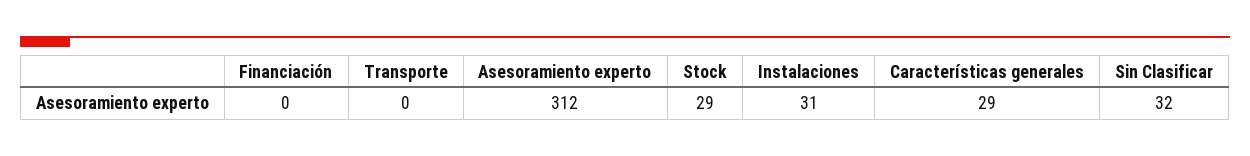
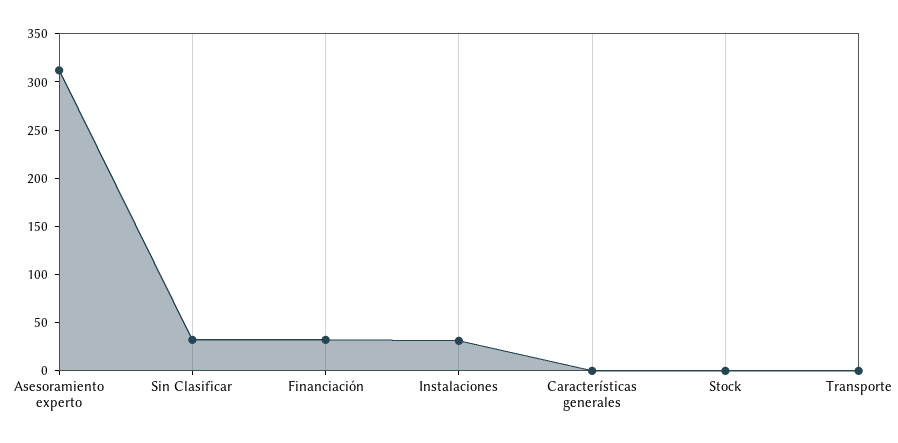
  {
-   "Financiación": 0,
+   "Financiación": 30,
    "Transporte": 0,
    "Asesoramiento experto": 312,
-   "Stock": 29,
+   "Stock": 0,
    "Instalaciones": 31,
-   "Características generales": 29,
+   "Características generales": 0,
    "Sin Clasificar": 32
  }

